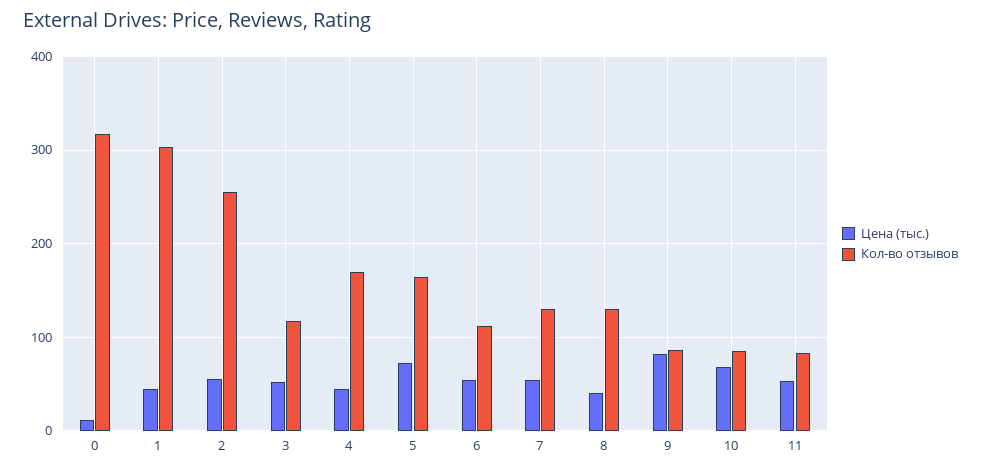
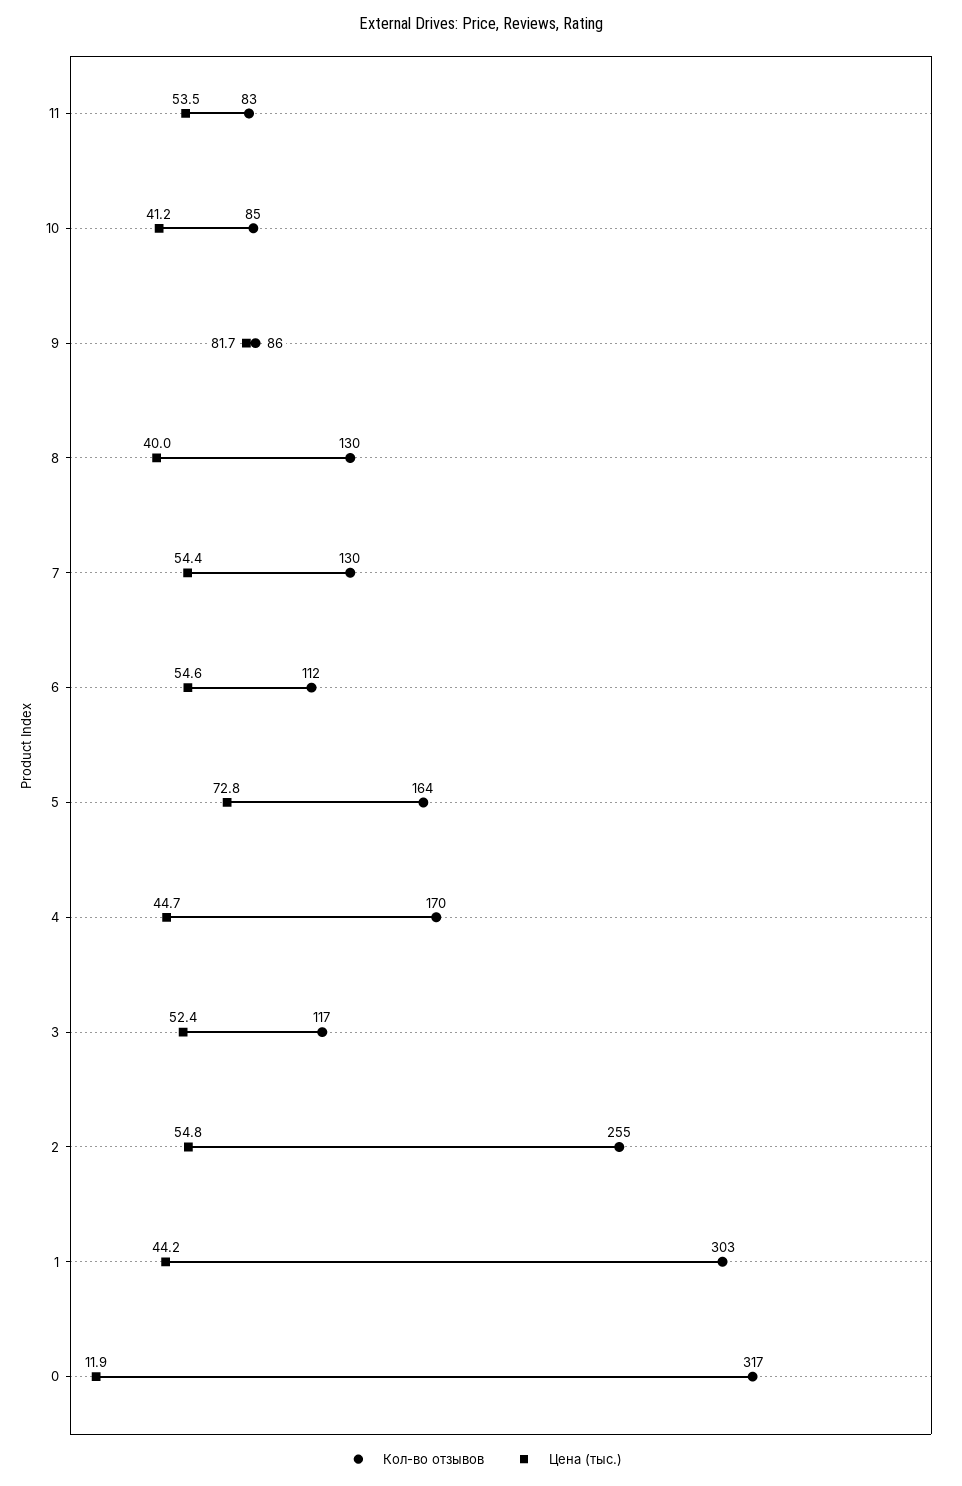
  {
    "Цена (тыс.)": {
      "0": 11.9,
      "1": 44.2,
      "2": 54.8,
      "3": 52.4,
      "4": 44.7,
      "5": 72.8,
      "6": 54.6,
      "7": 54.4,
      "8": 40,
      "9": 81.7,
-     "10": 70,
+     "10": 41.2,
      "11": 53.5
    },
    "Кол-во отзывов": {
      "0": 317,
      "1": 303,
      "2": 255,
      "3": 117,
      "4": 170,
      "5": 164,
      "6": 112,
      "7": 130,
      "8": 130,
      "9": 86,
      "10": 85,
      "11": 83
    }
  }

